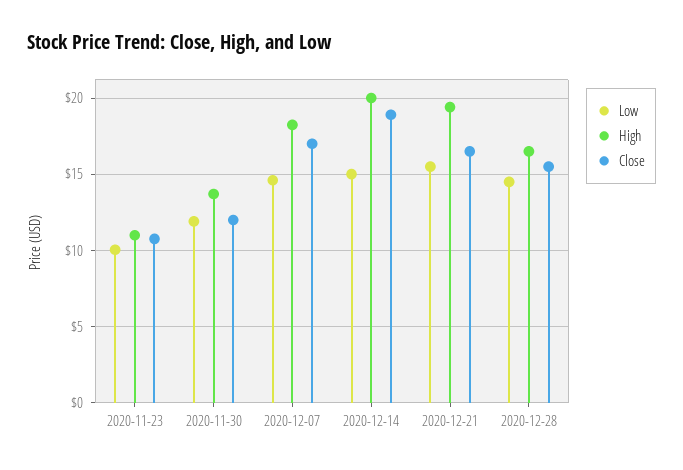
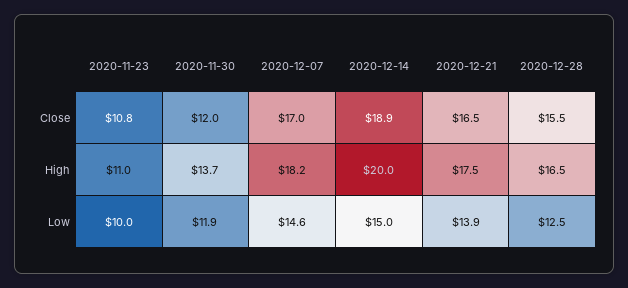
  {
    "Low": {
      "2020-11-23": 10,
      "2020-11-30": 11.9,
      "2020-12-07": 14.6,
      "2020-12-14": 15,
-     "2020-12-21": 15.5,
+     "2020-12-21": 13.9,
-     "2020-12-28": 14.5
+     "2020-12-28": 12.5
    },
    "High": {
      "2020-11-23": 11,
      "2020-11-30": 13.7,
      "2020-12-07": 18.2,
      "2020-12-14": 20,
-     "2020-12-21": 19.5,
+     "2020-12-21": 17.5,
      "2020-12-28": 16.5
    },
    "Close": {
      "2020-11-23": 10.8,
      "2020-11-30": 12,
      "2020-12-07": 17,
      "2020-12-14": 18.9,
      "2020-12-21": 16.5,
      "2020-12-28": 15.5
    }
  }

